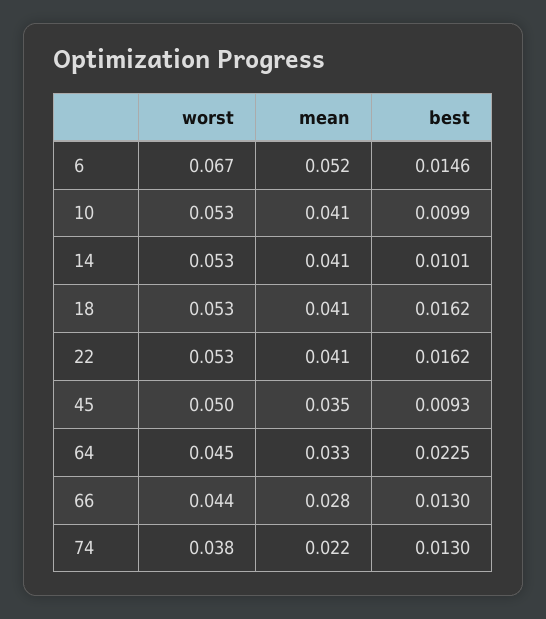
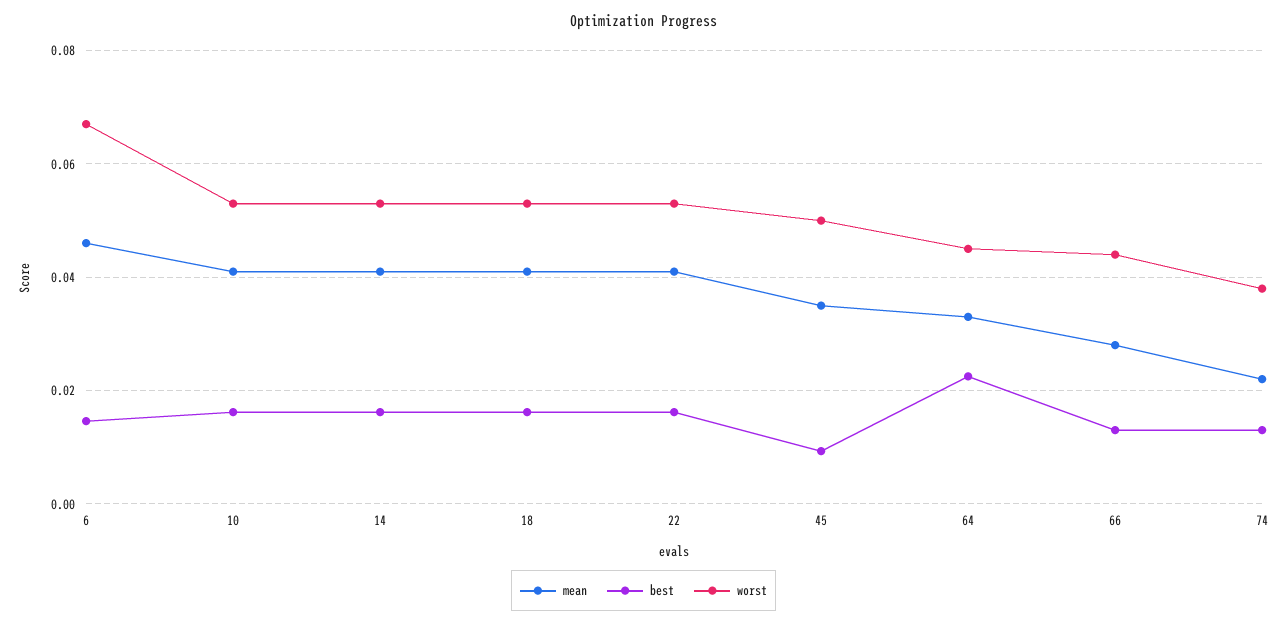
  {
    "worst": {
      "6": 0.067,
      "10": 0.053,
      "14": 0.053,
      "18": 0.053,
      "22": 0.053,
      "45": 0.05,
      "64": 0.045,
      "66": 0.044,
      "74": 0.038
    },
    "mean": {
-     "6": 0.052,
+     "6": 0.046,
      "10": 0.041,
      "14": 0.041,
      "18": 0.041,
      "22": 0.041,
      "45": 0.035,
      "64": 0.033,
      "66": 0.028,
      "74": 0.022
    },
    "best": {
      "6": 0.0146,
-     "10": 0.0099,
+     "10": 0.016,
-     "14": 0.0101,
+     "14": 0.016,
      "18": 0.0162,
      "22": 0.0162,
      "45": 0.0093,
      "64": 0.0225,
      "66": 0.013,
      "74": 0.013
    }
  }

